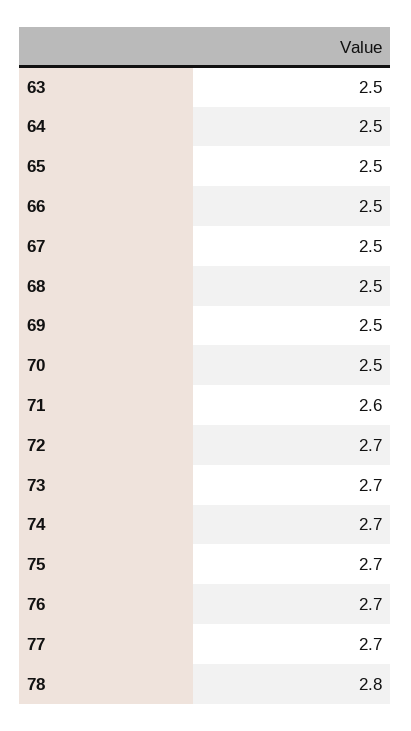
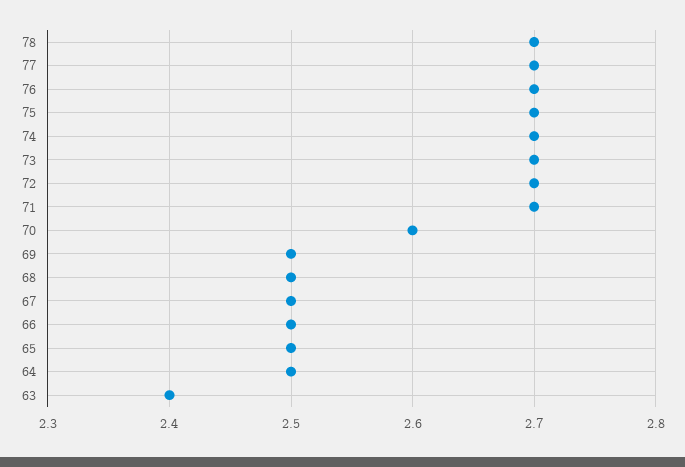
  {
-   "63": 2.5,
+   "63": 2.4,
    "64": 2.5,
    "65": 2.5,
    "66": 2.5,
    "67": 2.5,
    "68": 2.5,
    "69": 2.5,
-   "70": 2.5,
+   "70": 2.6,
-   "71": 2.6,
+   "71": 2.7,
    "72": 2.7,
    "73": 2.7,
    "74": 2.7,
    "75": 2.7,
    "76": 2.7,
    "77": 2.7,
-   "78": 2.8
+   "78": 2.7
  }

